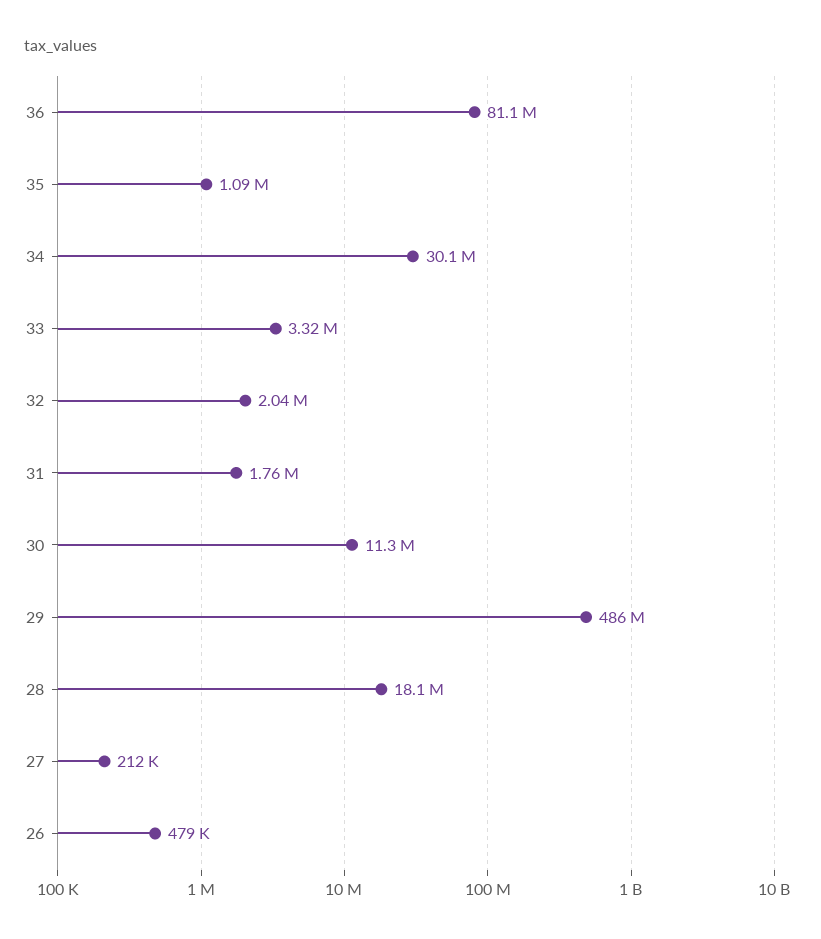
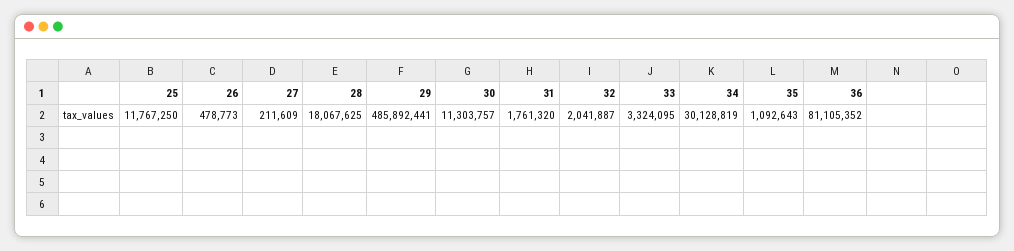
  {
    "36": 81105352,
    "35": 1092643,
    "34": 30128819,
    "33": 3324095,
    "32": 2041887,
    "31": 1761320,
    "30": 11303757,
    "29": 485892441,
    "28": 18067625,
    "27": 211609,
-   "26": 478773
+   "26": 478773,
+   "25": 11767250
  }

